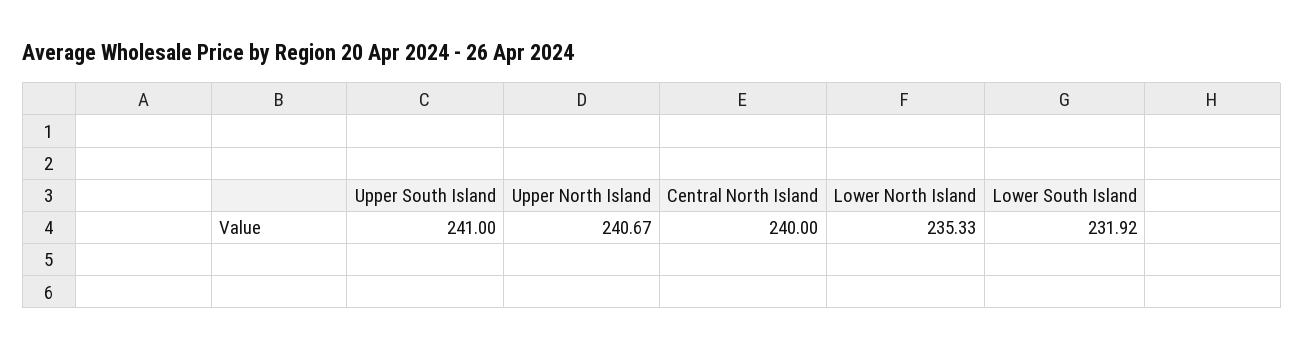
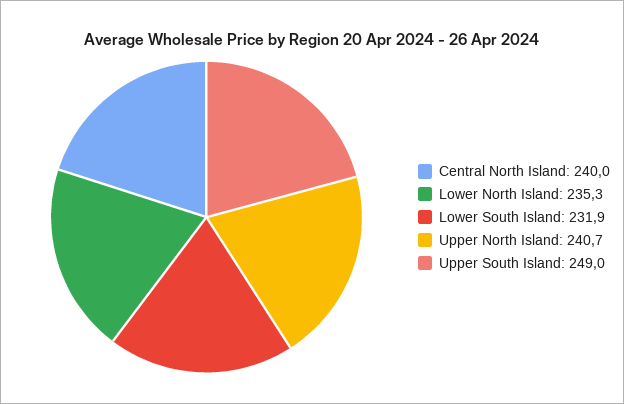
  {
-   "Upper South Island": 241,
+   "Upper South Island": 249,
    "Upper North Island": 240.67,
    "Central North Island": 240,
    "Lower North Island": 235.33,
    "Lower South Island": 231.92
  }

